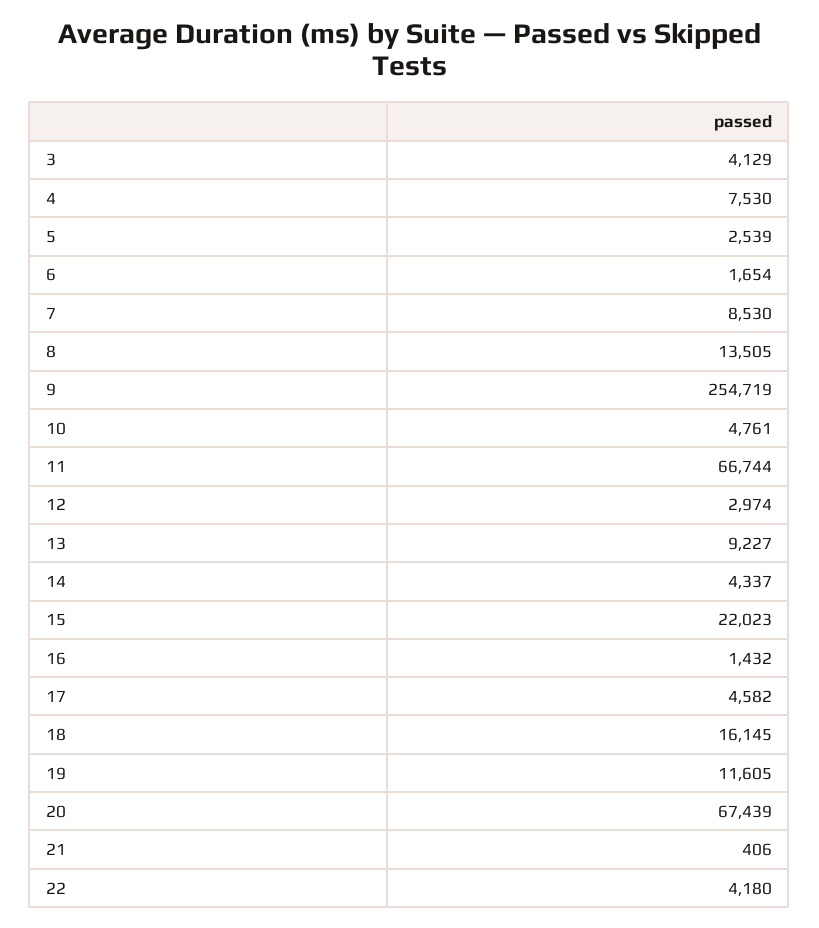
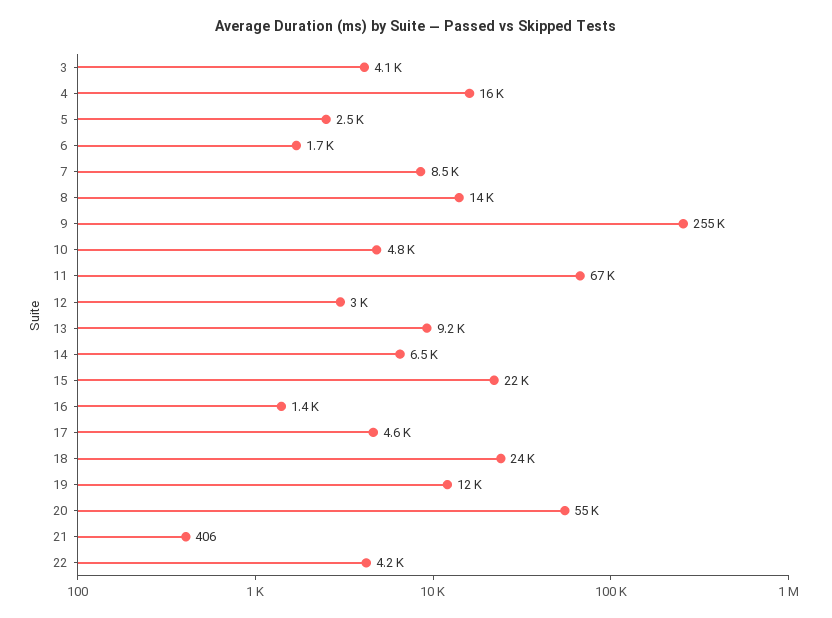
  {
    "3": 4129,
-   "4": 7530,
+   "4": 16000,
    "5": 2539,
    "6": 1654,
    "7": 8530,
    "8": 13505,
    "9": 254719,
    "10": 4761,
    "11": 66744,
    "12": 2974,
    "13": 9227,
-   "14": 4337,
+   "14": 6500,
    "15": 22023,
    "16": 1432,
    "17": 4582,
-   "18": 16145,
+   "18": 24000,
    "19": 11605,
-   "20": 67439,
+   "20": 55000,
    "21": 406,
    "22": 4180
  }

